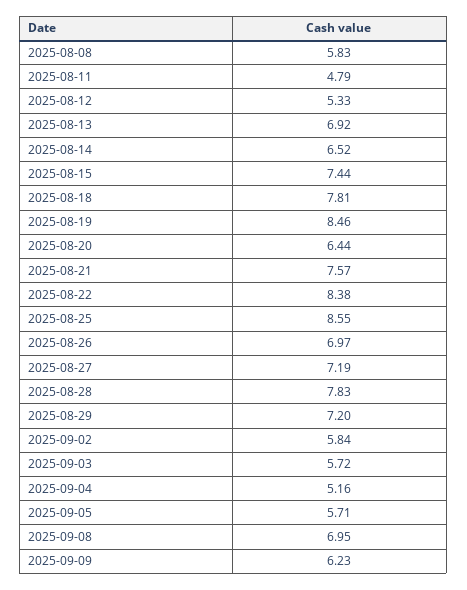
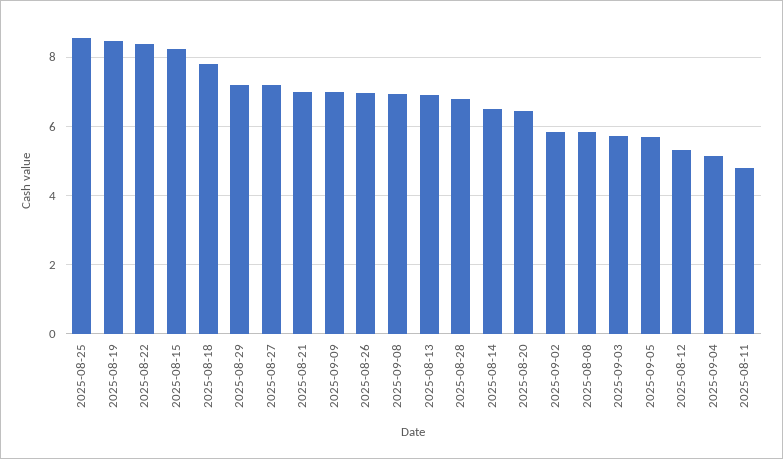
  {
    "2025-08-08": 5.83,
    "2025-08-11": 4.79,
    "2025-08-12": 5.33,
    "2025-08-13": 6.92,
    "2025-08-14": 6.52,
-   "2025-08-15": 7.44,
+   "2025-08-15": 8.2,
    "2025-08-18": 7.81,
    "2025-08-19": 8.46,
    "2025-08-20": 6.44,
-   "2025-08-21": 7.57,
+   "2025-08-21": 7,
    "2025-08-22": 8.38,
    "2025-08-25": 8.55,
    "2025-08-26": 6.97,
    "2025-08-27": 7.19,
-   "2025-08-28": 7.83,
+   "2025-08-28": 6.8,
    "2025-08-29": 7.2,
    "2025-09-02": 5.84,
    "2025-09-03": 5.72,
    "2025-09-04": 5.16,
    "2025-09-05": 5.71,
    "2025-09-08": 6.95,
-   "2025-09-09": 6.23
+   "2025-09-09": 7
  }

